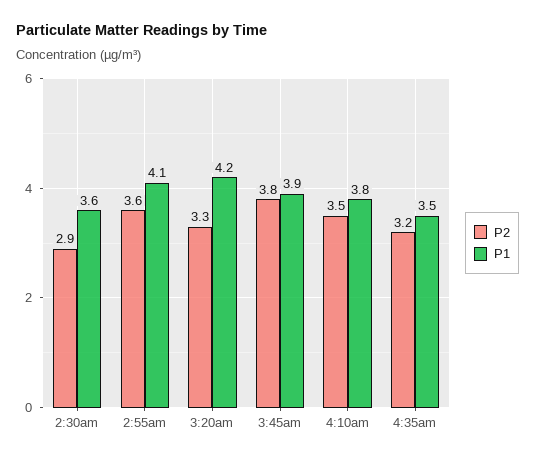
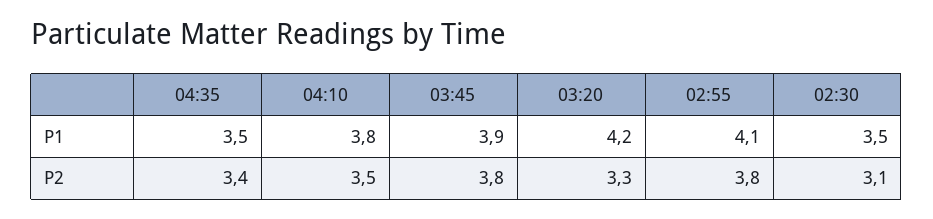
  {
    "P2": {
-     "2:30am": 2.9,
+     "2:30am": 3.1,
-     "2:55am": 3.6,
+     "2:55am": 3.8,
      "3:20am": 3.3,
      "3:45am": 3.8,
      "4:10am": 3.5,
-     "4:35am": 3.2
+     "4:35am": 3.4
    },
    "P1": {
-     "2:30am": 3.6,
+     "2:30am": 3.5,
      "2:55am": 4.1,
      "3:20am": 4.2,
      "3:45am": 3.9,
      "4:10am": 3.8,
      "4:35am": 3.5
    }
  }

